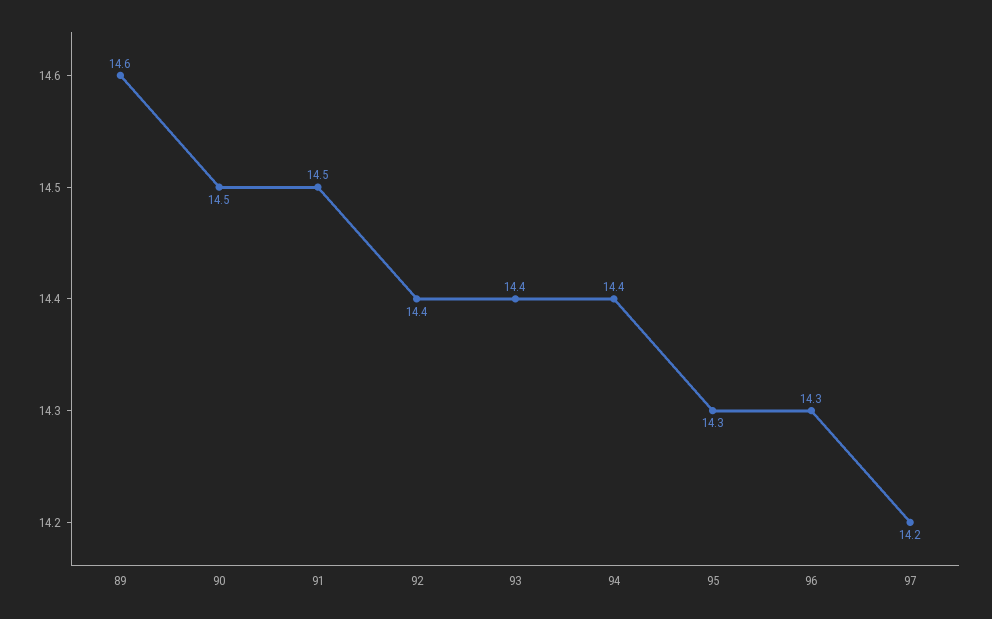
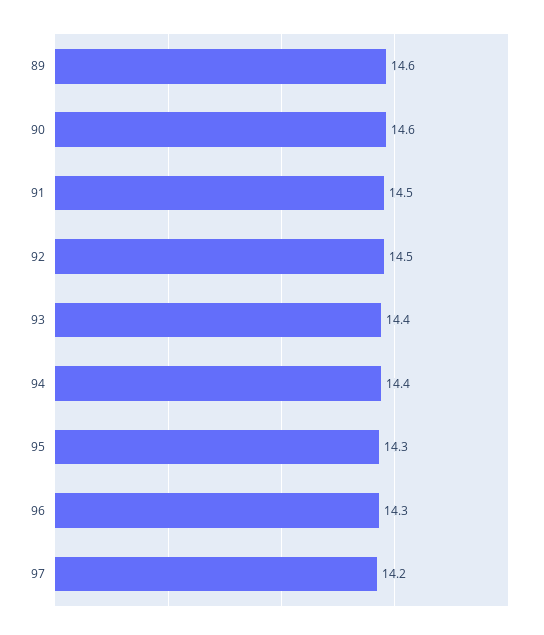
  {
    "89": 14.6,
-   "90": 14.5,
+   "90": 14.6,
    "91": 14.5,
-   "92": 14.4,
+   "92": 14.5,
    "93": 14.4,
    "94": 14.4,
    "95": 14.3,
    "96": 14.3,
    "97": 14.2
  }

